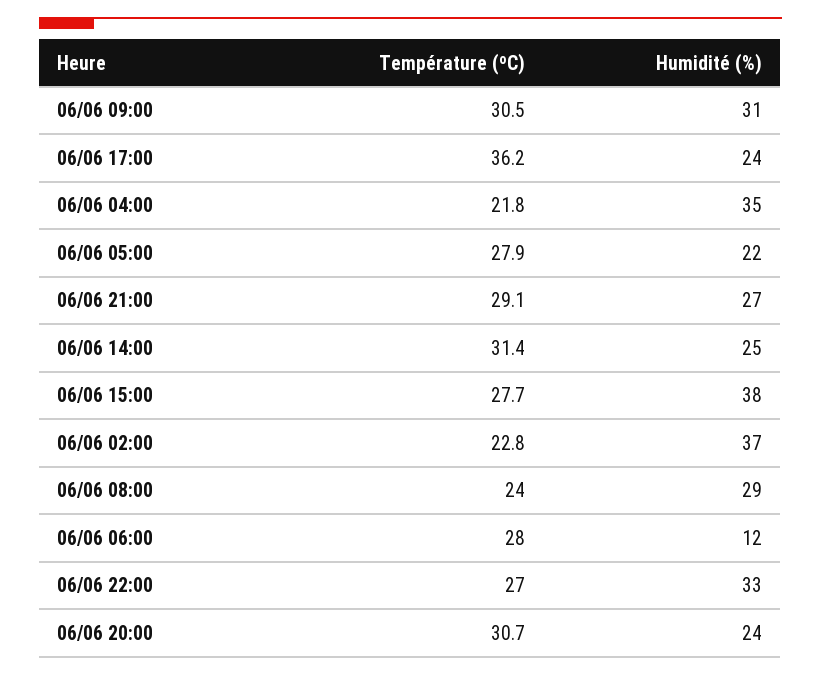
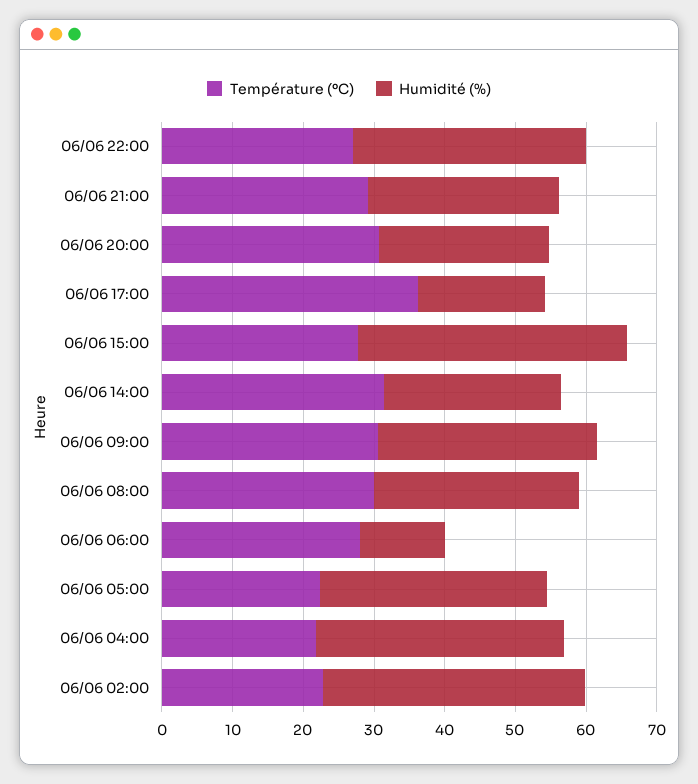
  {
    "Température (ºC)": {
      "06/06 09:00": 30.5,
      "06/06 17:00": 36.2,
      "06/06 04:00": 21.8,
-     "06/06 05:00": 27.9,
+     "06/06 05:00": 22,
      "06/06 21:00": 29.1,
      "06/06 14:00": 31.4,
      "06/06 15:00": 27.7,
      "06/06 02:00": 22.8,
-     "06/06 08:00": 24,
+     "06/06 08:00": 30,
      "06/06 06:00": 28,
      "06/06 22:00": 27,
      "06/06 20:00": 30.7
    },
    "Humidité (%)": {
      "06/06 09:00": 31,
-     "06/06 17:00": 24,
+     "06/06 17:00": 18,
      "06/06 04:00": 35,
-     "06/06 05:00": 22,
+     "06/06 05:00": 32,
      "06/06 21:00": 27,
      "06/06 14:00": 25,
      "06/06 15:00": 38,
      "06/06 02:00": 37,
      "06/06 08:00": 29,
      "06/06 06:00": 12,
      "06/06 22:00": 33,
      "06/06 20:00": 24
    }
  }

